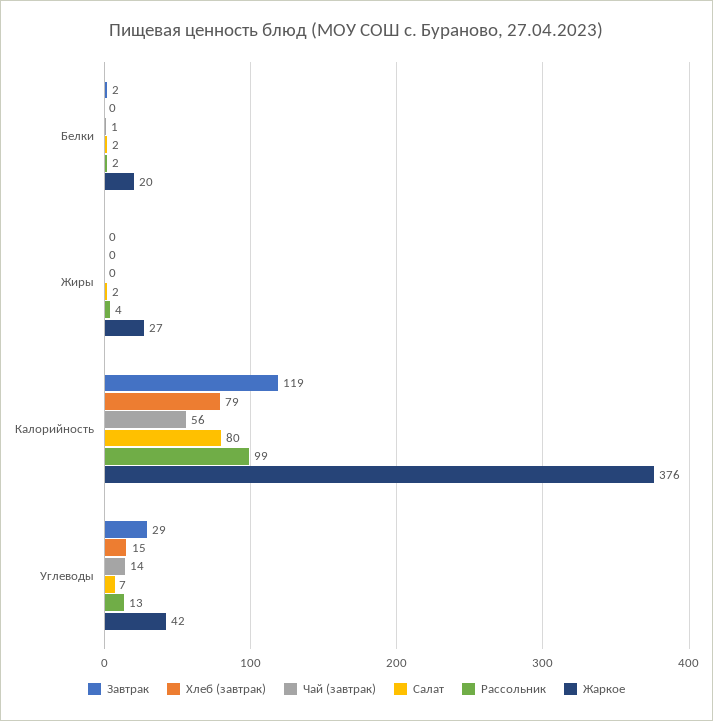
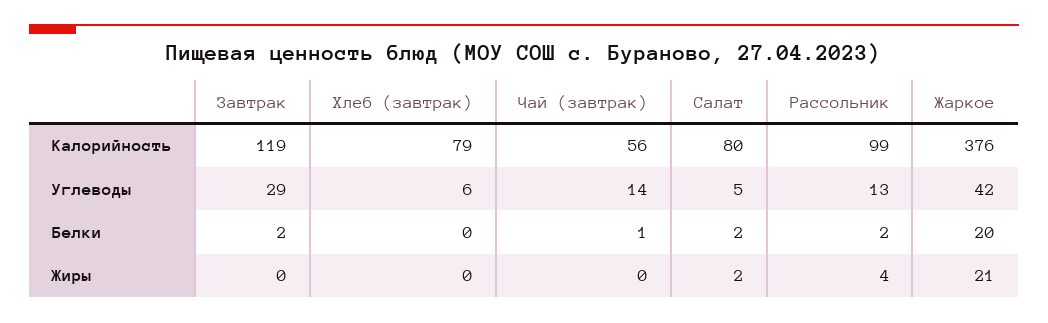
  {
    "Завтрак": {
      "Белки": 2,
      "Жиры": 0,
      "Калорийность": 119,
      "Углеводы": 29
    },
    "Хлеб (завтрак)": {
      "Белки": 0,
      "Жиры": 0,
      "Калорийность": 79,
-     "Углеводы": 15
+     "Углеводы": 6
    },
    "Чай (завтрак)": {
      "Белки": 1,
      "Жиры": 0,
      "Калорийность": 56,
      "Углеводы": 14
    },
    "Салат": {
      "Белки": 2,
      "Жиры": 2,
      "Калорийность": 80,
-     "Углеводы": 7
+     "Углеводы": 5
    },
    "Рассольник": {
      "Белки": 2,
      "Жиры": 4,
      "Калорийность": 99,
      "Углеводы": 13
    },
    "Жаркое": {
      "Белки": 20,
-     "Жиры": 27,
+     "Жиры": 21,
      "Калорийность": 376,
      "Углеводы": 42
    }
  }

